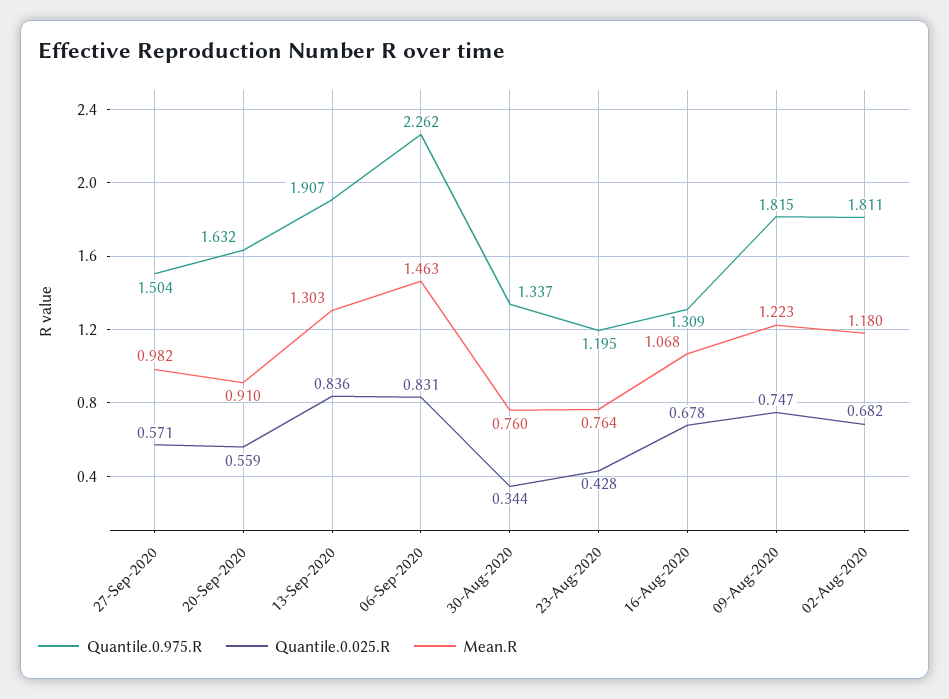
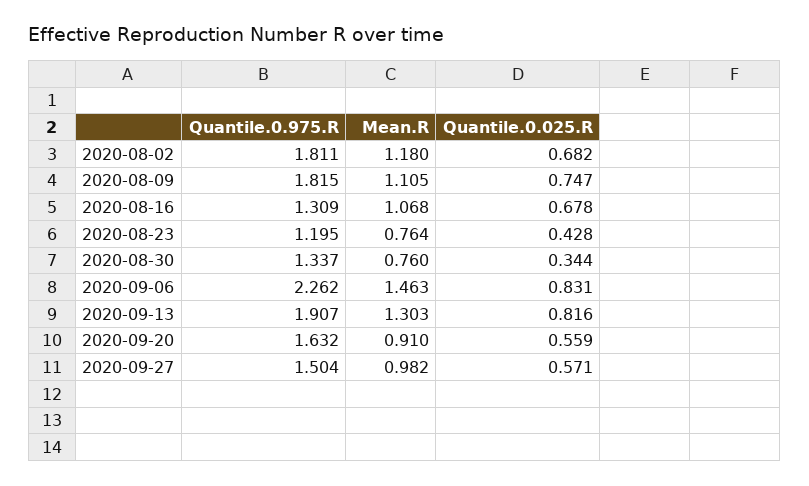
  {
    "Quantile.0.975.R": {
      "27-Sep-2020": 1.504,
      "20-Sep-2020": 1.632,
      "13-Sep-2020": 1.907,
      "06-Sep-2020": 2.262,
      "30-Aug-2020": 1.337,
      "23-Aug-2020": 1.195,
      "16-Aug-2020": 1.309,
      "09-Aug-2020": 1.815,
      "02-Aug-2020": 1.811
    },
    "Quantile.0.025.R": {
      "27-Sep-2020": 0.571,
      "20-Sep-2020": 0.559,
-     "13-Sep-2020": 0.836,
+     "13-Sep-2020": 0.816,
      "06-Sep-2020": 0.831,
      "30-Aug-2020": 0.344,
      "23-Aug-2020": 0.428,
      "16-Aug-2020": 0.678,
      "09-Aug-2020": 0.747,
      "02-Aug-2020": 0.682
    },
    "Mean.R": {
      "27-Sep-2020": 0.982,
      "20-Sep-2020": 0.91,
      "13-Sep-2020": 1.303,
      "06-Sep-2020": 1.463,
      "30-Aug-2020": 0.76,
      "23-Aug-2020": 0.764,
      "16-Aug-2020": 1.068,
-     "09-Aug-2020": 1.223,
+     "09-Aug-2020": 1.105,
      "02-Aug-2020": 1.18
    }
  }

